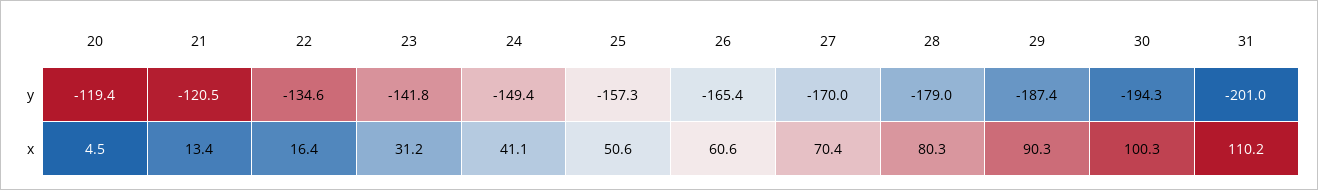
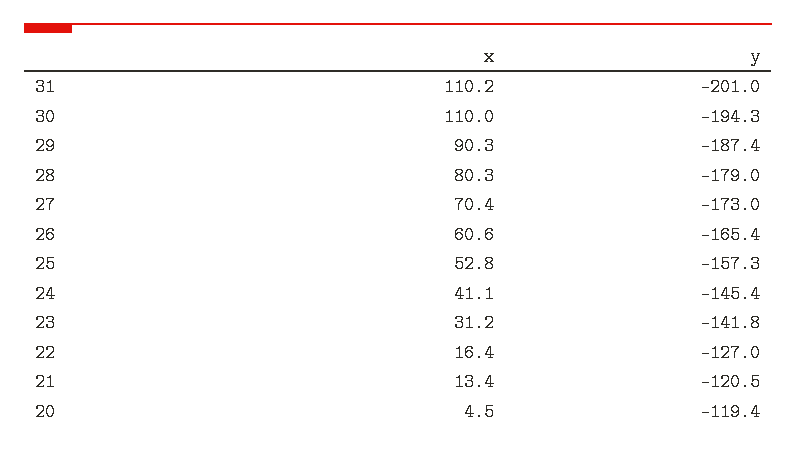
  {
    "20": {
      "y": -119.4,
      "x": 4.5
    },
    "21": {
      "y": -120.5,
      "x": 13.4
    },
    "22": {
-     "y": -134.6,
+     "y": -127,
      "x": 16.4
    },
    "23": {
      "y": -141.8,
      "x": 31.2
    },
    "24": {
-     "y": -149.4,
+     "y": -145.4,
      "x": 41.1
    },
    "25": {
      "y": -157.3,
-     "x": 50.6
+     "x": 52.8
    },
    "26": {
      "y": -165.4,
      "x": 60.6
    },
    "27": {
-     "y": -170,
+     "y": -173,
      "x": 70.4
    },
    "28": {
      "y": -179,
      "x": 80.3
    },
    "29": {
      "y": -187.4,
      "x": 90.3
    },
    "30": {
      "y": -194.3,
-     "x": 100.3
+     "x": 110
    },
    "31": {
      "y": -201,
      "x": 110.2
    }
  }

